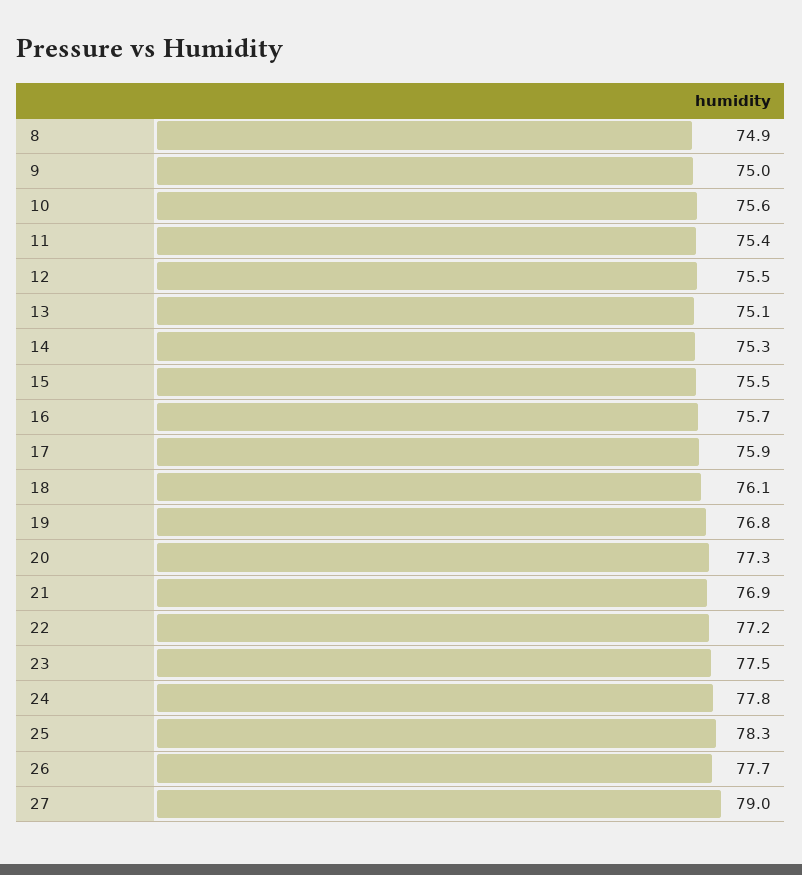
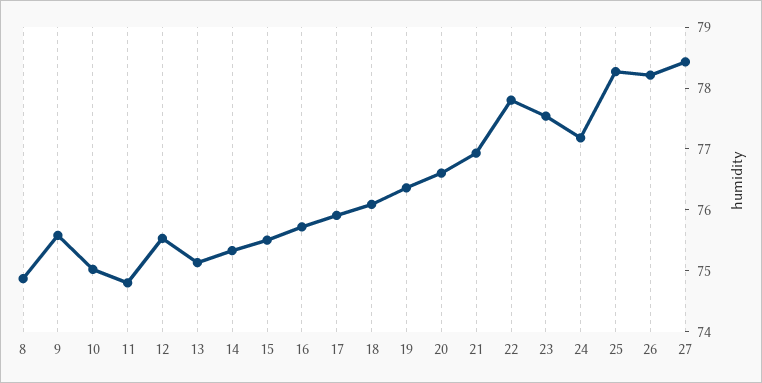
  {
    "8": 74.9,
-   "9": 75,
+   "9": 75.6,
-   "10": 75.6,
+   "10": 75,
-   "11": 75.4,
+   "11": 74.8,
    "12": 75.5,
    "13": 75.1,
    "14": 75.3,
    "15": 75.5,
    "16": 75.7,
    "17": 75.9,
    "18": 76.1,
-   "19": 76.8,
+   "19": 76.4,
-   "20": 77.3,
+   "20": 76.6,
    "21": 76.9,
-   "22": 77.2,
+   "22": 77.8,
    "23": 77.5,
-   "24": 77.8,
+   "24": 77.2,
    "25": 78.3,
-   "26": 77.7,
+   "26": 78.2,
-   "27": 79
+   "27": 78.4
  }

